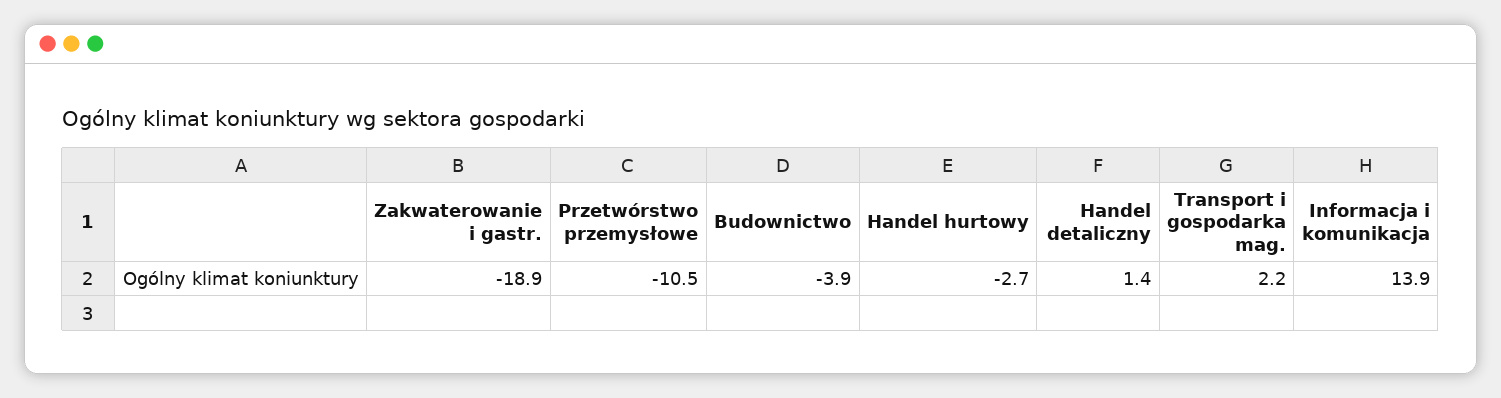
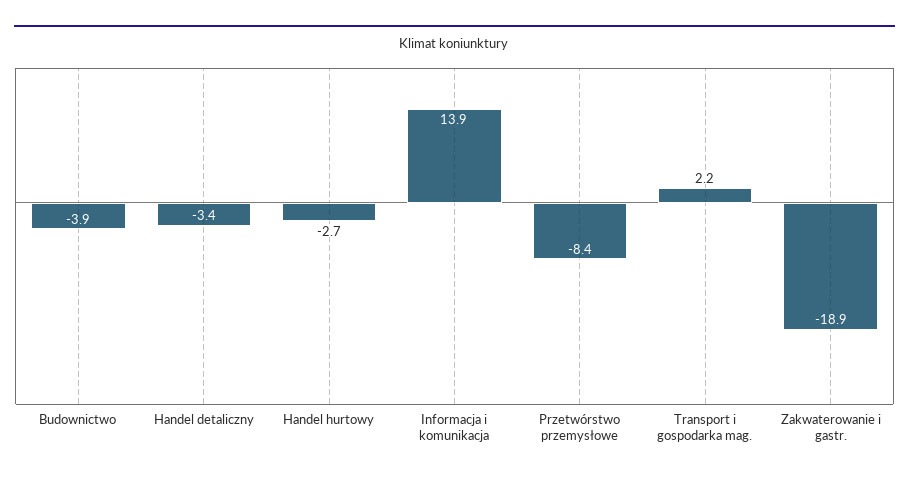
  {
    "Zakwaterowanie i gastr.": -18.9,
-   "Przetwórstwo przemysłowe": -10.5,
+   "Przetwórstwo przemysłowe": -8.4,
    "Budownictwo": -3.9,
    "Handel hurtowy": -2.7,
-   "Handel detaliczny": 1.4,
+   "Handel detaliczny": -3.4,
    "Transport i gospodarka mag.": 2.2,
    "Informacja i komunikacja": 13.9
  }

